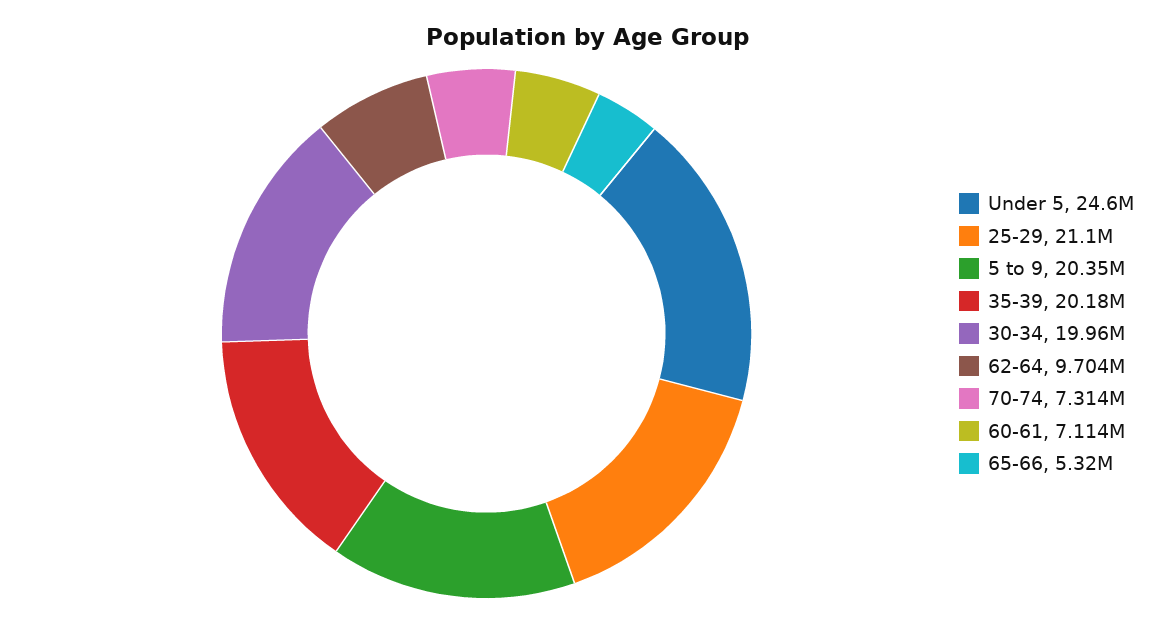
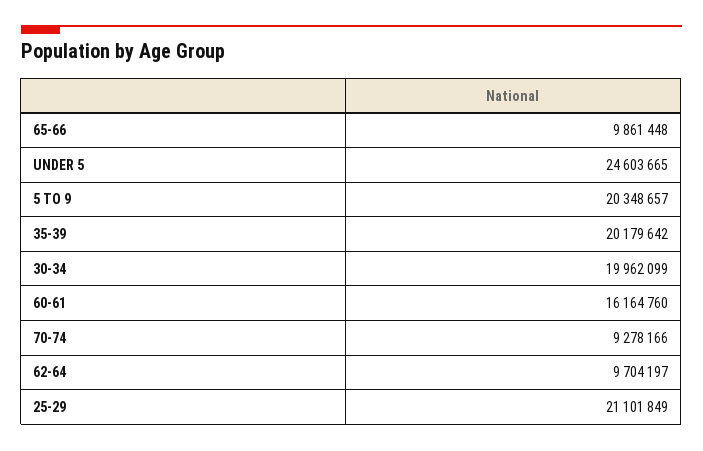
  {
    "Under 5": 24603665,
    "25-29": 21101849,
    "5 to 9": 20348657,
    "35-39": 20179642,
    "30-34": 19962099,
    "62-64": 9704197,
-   "70-74": 7314000,
+   "70-74": 9278166,
-   "60-61": 7114000,
+   "60-61": 16164760,
-   "65-66": 5320000
+   "65-66": 9861448
  }

